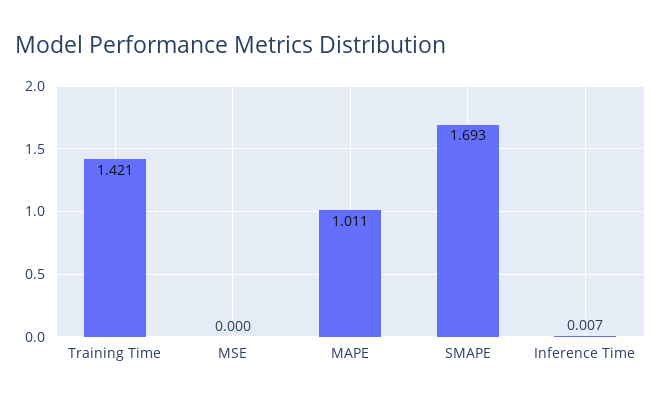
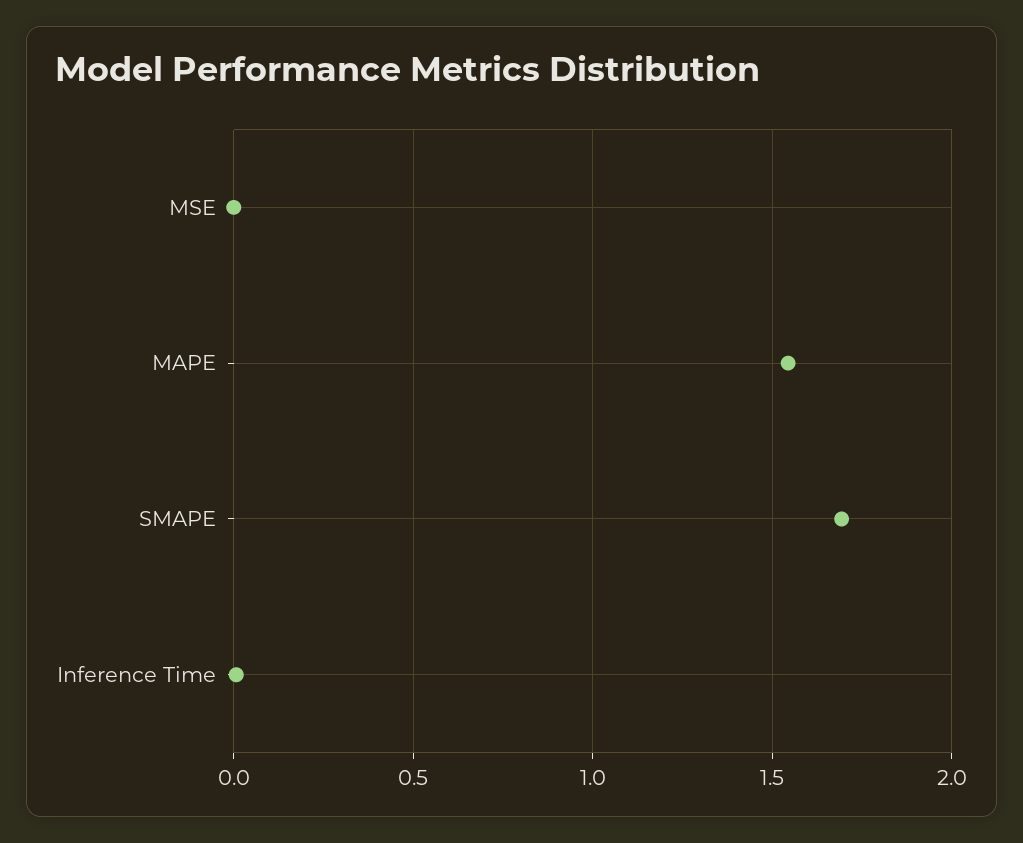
  {
-   "Training Time": 1.421,
    "MSE": 0,
-   "MAPE": 1.011,
+   "MAPE": 1.55,
    "SMAPE": 1.693,
    "Inference Time": 0.007
  }

